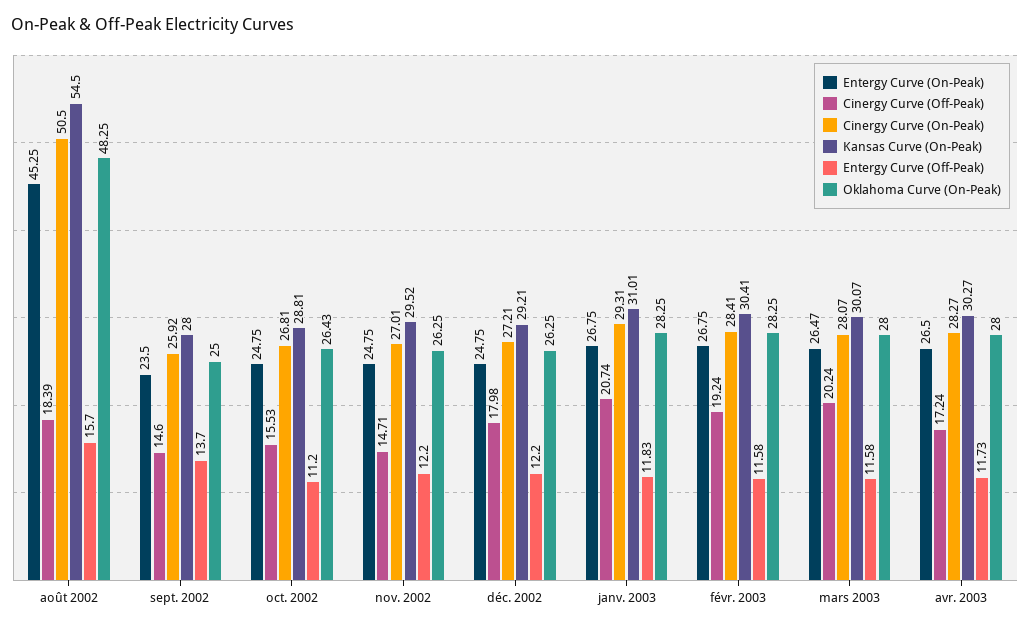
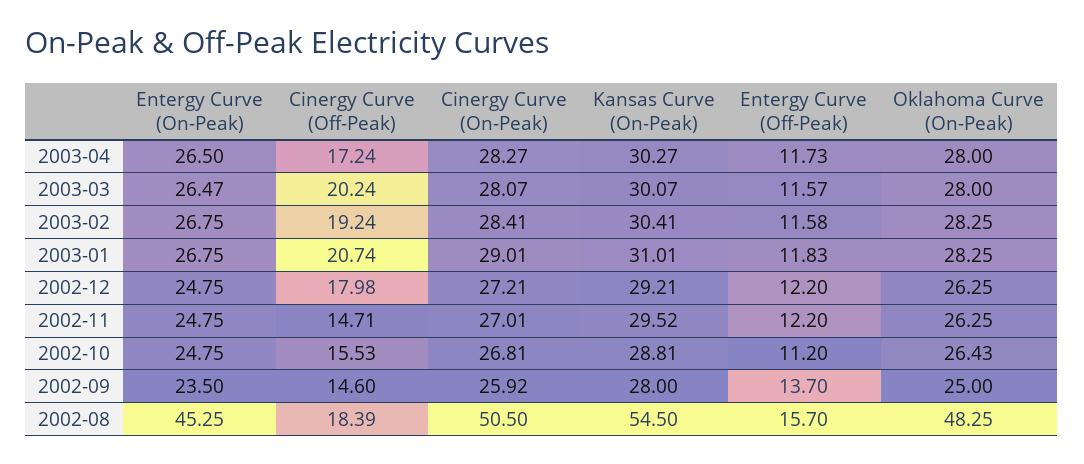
  {
    "Entergy Curve (On-Peak)": {
      "août 2002": 45.25,
      "sept. 2002": 23.5,
      "oct. 2002": 24.75,
      "nov. 2002": 24.75,
      "déc. 2002": 24.75,
      "janv. 2003": 26.75,
      "févr. 2003": 26.75,
      "mars 2003": 26.47,
      "avr. 2003": 26.5
    },
    "Cinergy Curve (Off-Peak)": {
      "août 2002": 18.39,
      "sept. 2002": 14.6,
      "oct. 2002": 15.53,
      "nov. 2002": 14.71,
      "déc. 2002": 17.98,
      "janv. 2003": 20.74,
      "févr. 2003": 19.24,
      "mars 2003": 20.24,
      "avr. 2003": 17.24
    },
    "Cinergy Curve (On-Peak)": {
      "août 2002": 50.5,
      "sept. 2002": 25.92,
      "oct. 2002": 26.81,
      "nov. 2002": 27.01,
      "déc. 2002": 27.21,
-     "janv. 2003": 29.31,
+     "janv. 2003": 29.01,
      "févr. 2003": 28.41,
      "mars 2003": 28.07,
      "avr. 2003": 28.27
    },
    "Kansas Curve (On-Peak)": {
      "août 2002": 54.5,
      "sept. 2002": 28,
      "oct. 2002": 28.81,
      "nov. 2002": 29.52,
      "déc. 2002": 29.21,
      "janv. 2003": 31.01,
      "févr. 2003": 30.41,
      "mars 2003": 30.07,
      "avr. 2003": 30.27
    },
    "Entergy Curve (Off-Peak)": {
      "août 2002": 15.7,
      "sept. 2002": 13.7,
      "oct. 2002": 11.2,
      "nov. 2002": 12.2,
      "déc. 2002": 12.2,
      "janv. 2003": 11.83,
      "févr. 2003": 11.58,
-     "mars 2003": 11.58,
+     "mars 2003": 11.57,
      "avr. 2003": 11.73
    },
    "Oklahoma Curve (On-Peak)": {
      "août 2002": 48.25,
      "sept. 2002": 25,
      "oct. 2002": 26.43,
      "nov. 2002": 26.25,
      "déc. 2002": 26.25,
      "janv. 2003": 28.25,
      "févr. 2003": 28.25,
      "mars 2003": 28,
      "avr. 2003": 28
    }
  }

